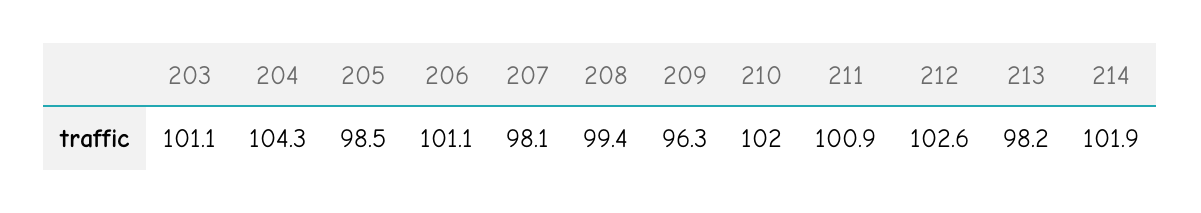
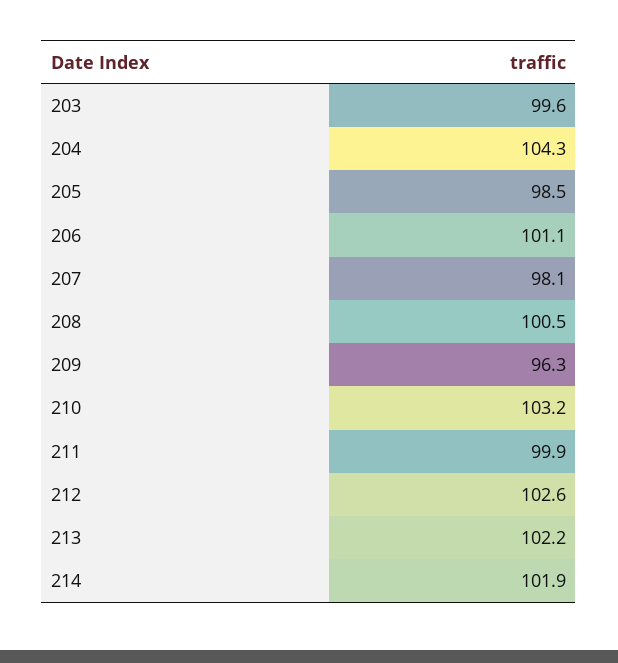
  {
-   "203": 101.1,
+   "203": 99.6,
    "204": 104.3,
    "205": 98.5,
    "206": 101.1,
    "207": 98.1,
-   "208": 99.4,
+   "208": 100.5,
    "209": 96.3,
-   "210": 102,
+   "210": 103.2,
-   "211": 100.9,
+   "211": 99.9,
    "212": 102.6,
-   "213": 98.2,
+   "213": 102.2,
    "214": 101.9
  }

